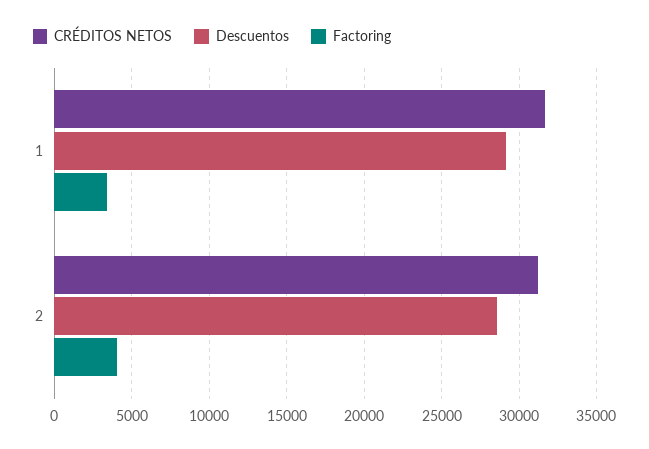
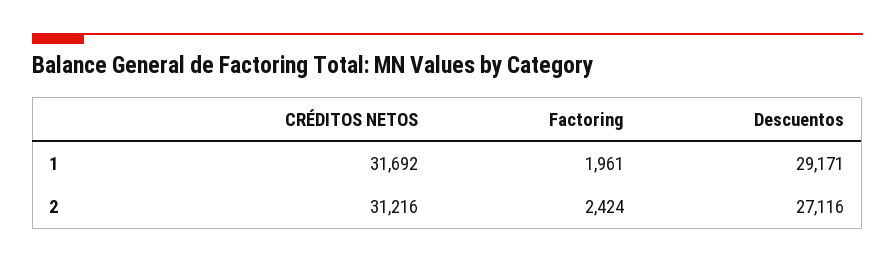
  {
    "CRÉDITOS NETOS": {
      "1": 31692,
      "2": 31216
    },
    "Descuentos": {
      "1": 29171,
-     "2": 28500
+     "2": 27116
    },
    "Factoring": {
-     "1": 3500,
+     "1": 1961,
-     "2": 4000
+     "2": 2424
    }
  }

